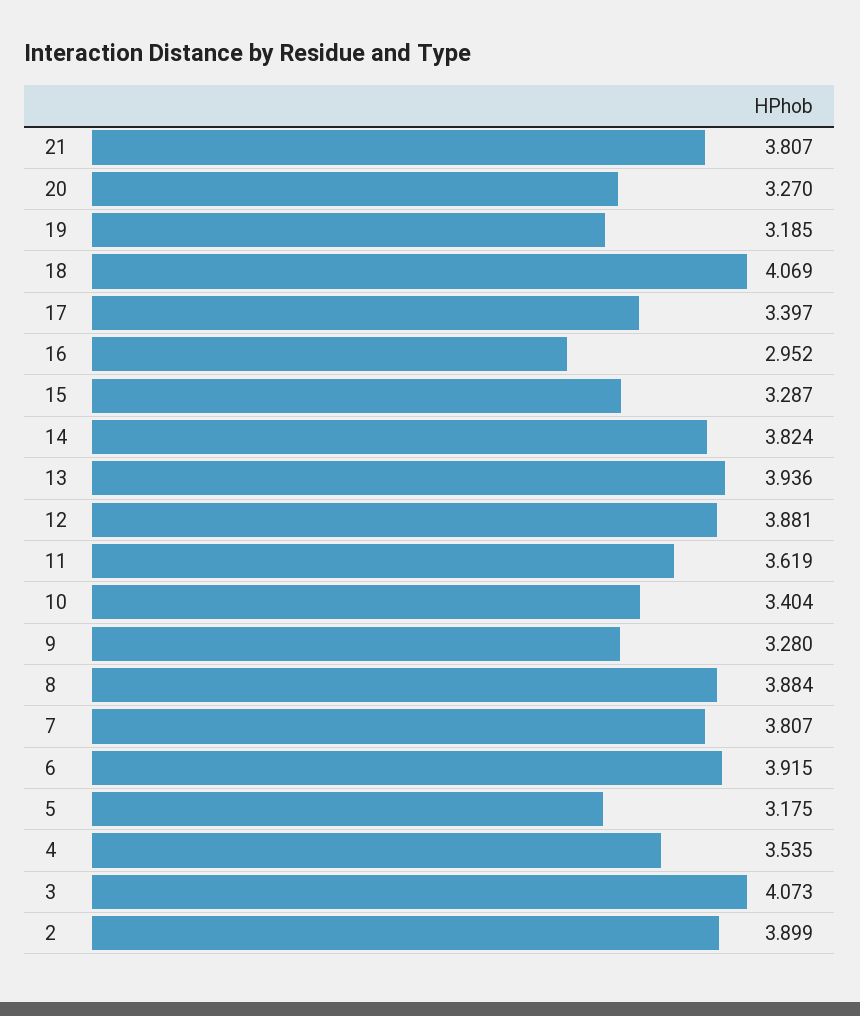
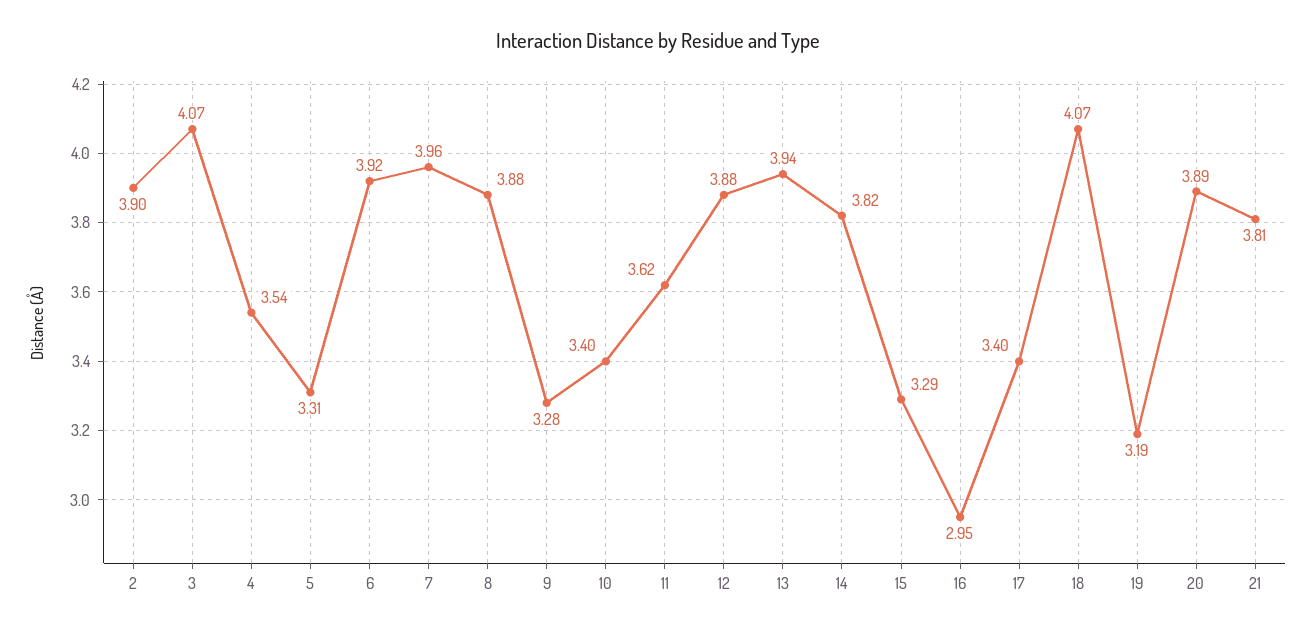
  {
    "21": 3.807,
-   "20": 3.27,
+   "20": 3.89,
    "19": 3.185,
    "18": 4.069,
    "17": 3.397,
    "16": 2.952,
    "15": 3.287,
    "14": 3.824,
    "13": 3.936,
    "12": 3.881,
    "11": 3.619,
    "10": 3.404,
    "9": 3.28,
    "8": 3.884,
-   "7": 3.807,
+   "7": 3.96,
    "6": 3.915,
-   "5": 3.175,
+   "5": 3.31,
    "4": 3.535,
    "3": 4.073,
    "2": 3.899
  }

